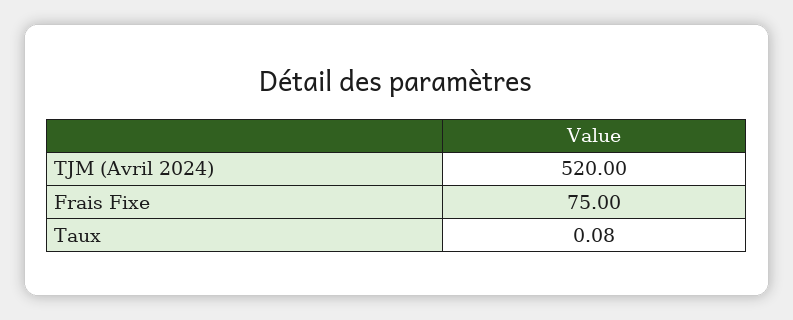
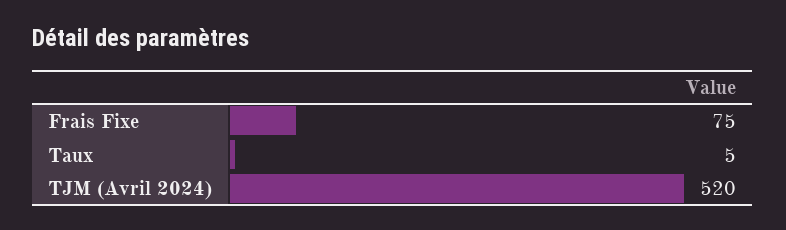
  {
    "TJM (Avril 2024)": 520,
    "Frais Fixe": 75,
-   "Taux": 0.08
+   "Taux": 5
  }

